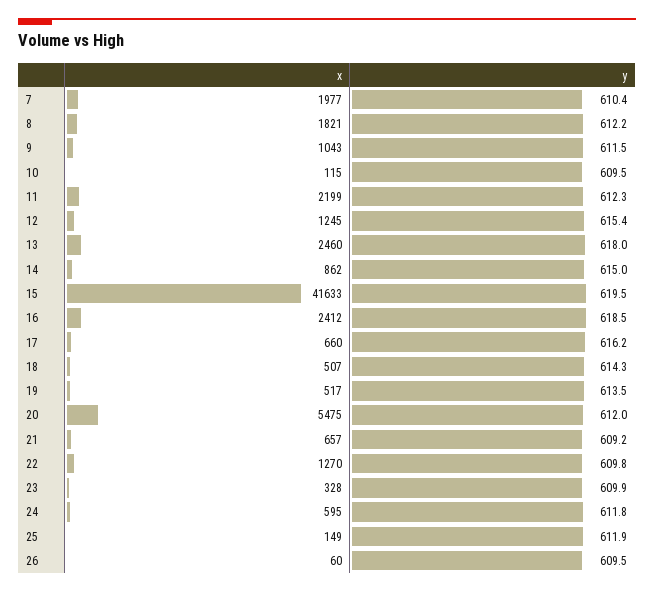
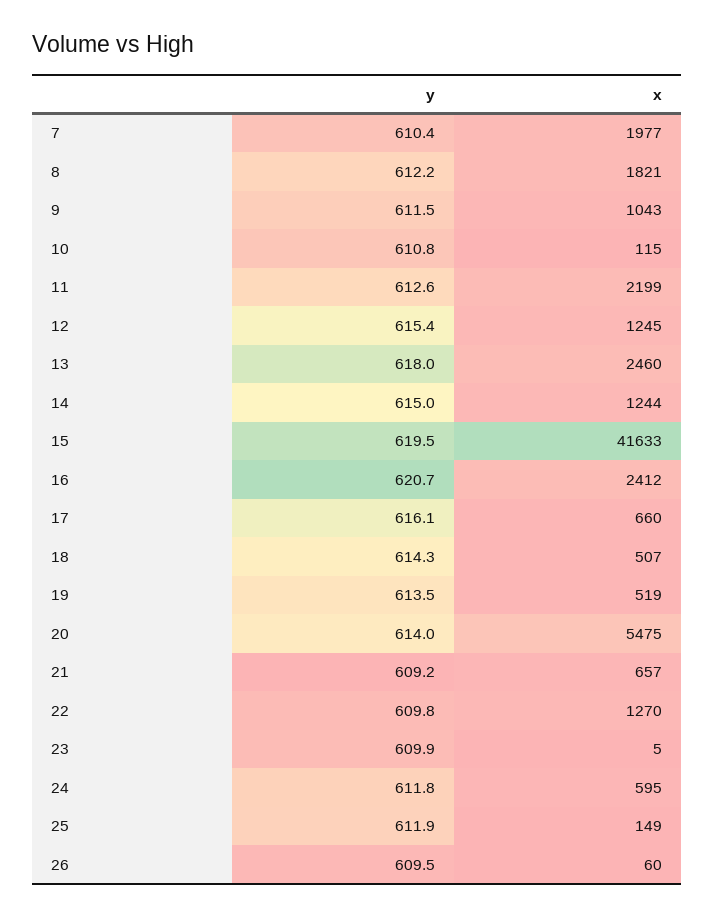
  {
    "x": {
      "7": 1977,
      "8": 1821,
      "9": 1043,
      "10": 115,
      "11": 2199,
      "12": 1245,
      "13": 2460,
-     "14": 862,
+     "14": 1244,
      "15": 41633,
      "16": 2412,
      "17": 660,
      "18": 507,
-     "19": 517,
+     "19": 519,
      "20": 5475,
      "21": 657,
      "22": 1270,
-     "23": 328,
+     "23": 5,
      "24": 595,
      "25": 149,
      "26": 60
    },
    "y": {
      "7": 610.4,
      "8": 612.2,
      "9": 611.5,
-     "10": 609.5,
+     "10": 610.8,
-     "11": 612.3,
+     "11": 612.6,
      "12": 615.4,
      "13": 618,
      "14": 615,
      "15": 619.5,
-     "16": 618.5,
+     "16": 620.7,
-     "17": 616.2,
+     "17": 616.1,
      "18": 614.3,
      "19": 613.5,
-     "20": 612,
+     "20": 614,
      "21": 609.2,
      "22": 609.8,
      "23": 609.9,
      "24": 611.8,
      "25": 611.9,
      "26": 609.5
    }
  }

